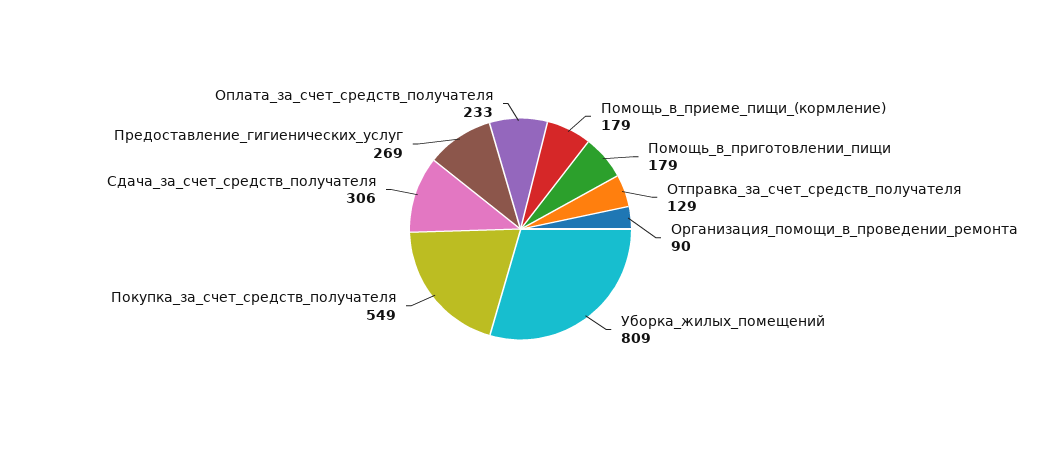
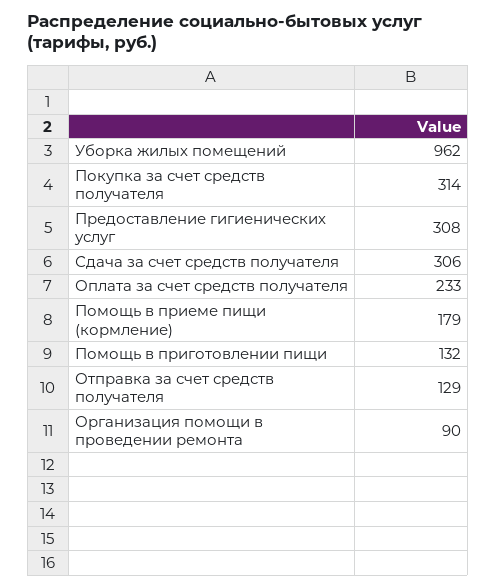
  {
    "Помощь_в_приеме_пищи_(кормление)": 179,
-   "Помощь_в_приготовлении_пищи": 179,
+   "Помощь_в_приготовлении_пищи": 132,
    "Отправка_за_счет_средств_получателя": 129,
    "Организация_помощи_в_проведении_ремонта": 90,
-   "Уборка_жилых_помещений": 809,
+   "Уборка_жилых_помещений": 962,
-   "Покупка_за_счет_средств_получателя": 549,
+   "Покупка_за_счет_средств_получателя": 314,
    "Сдача_за_счет_средств_получателя": 306,
-   "Предоставление_гигиенических_услуг": 269,
+   "Предоставление_гигиенических_услуг": 308,
    "Оплата_за_счет_средств_получателя": 233
  }

